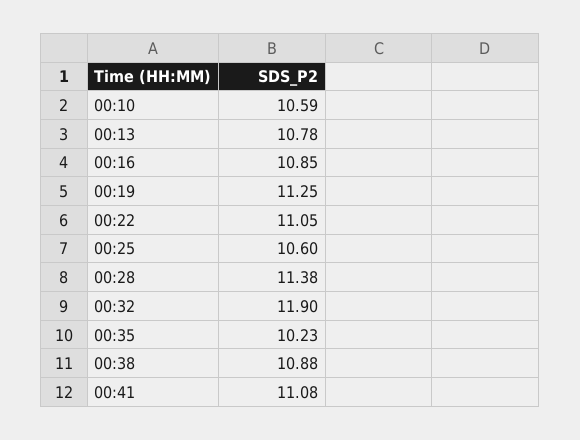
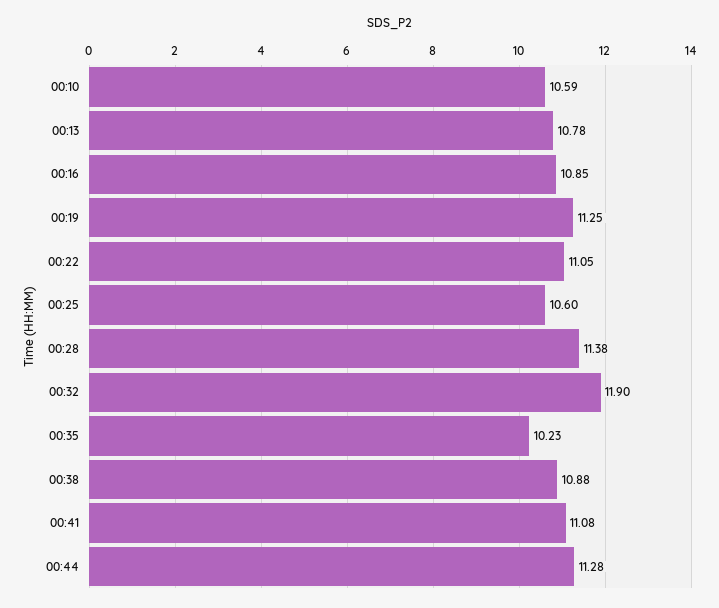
  {
    "00:10": 10.59,
    "00:13": 10.78,
    "00:16": 10.85,
    "00:19": 11.25,
    "00:22": 11.05,
    "00:25": 10.6,
    "00:28": 11.38,
    "00:32": 11.9,
    "00:35": 10.23,
    "00:38": 10.88,
-   "00:41": 11.08
+   "00:41": 11.08,
+   "00:44": 11.28
  }

